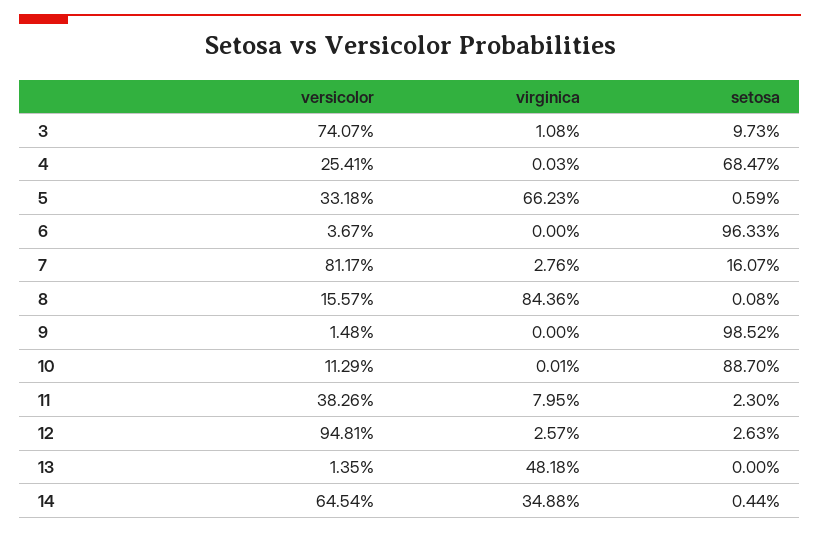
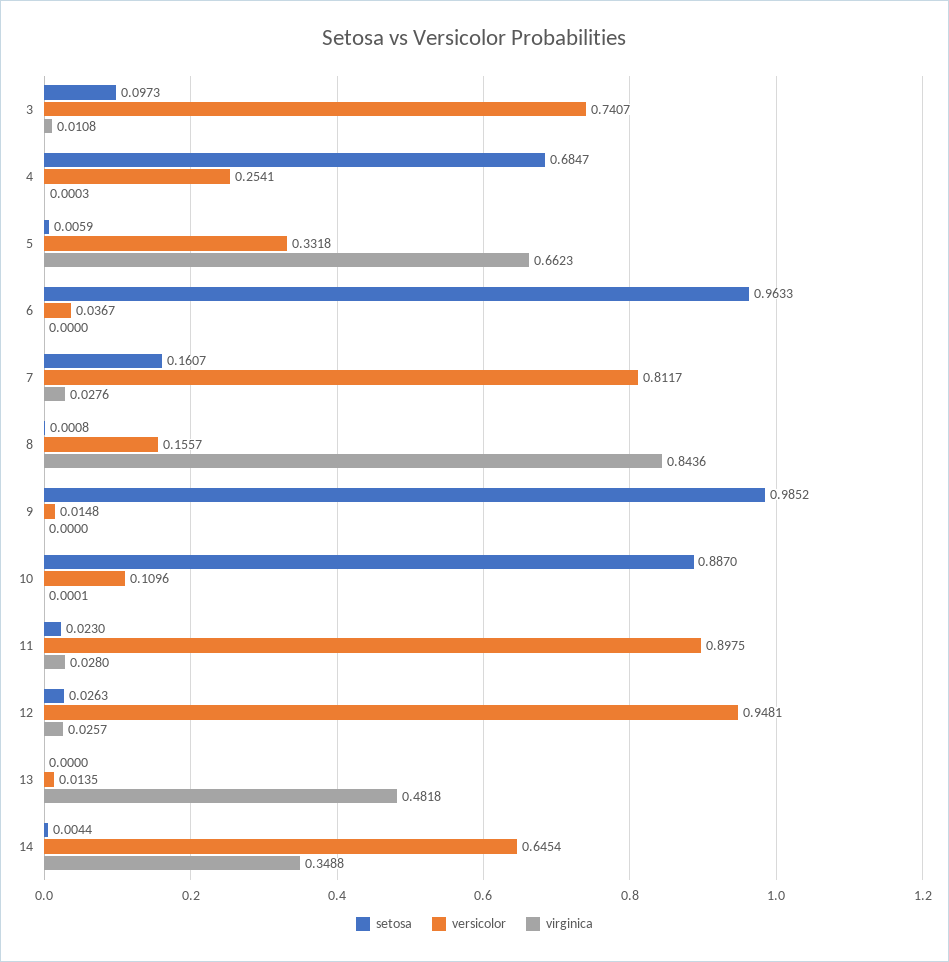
  {
    "versicolor": {
      "3": 0.7407,
      "4": 0.2541,
      "5": 0.3318,
      "6": 0.0367,
      "7": 0.8117,
      "8": 0.1557,
      "9": 0.0148,
-     "10": 0.1129,
+     "10": 0.1096,
-     "11": 0.3826,
+     "11": 0.8975,
      "12": 0.9481,
      "13": 0.0135,
      "14": 0.6454
    },
    "virginica": {
      "3": 0.0108,
      "4": 0.0003,
      "5": 0.6623,
      "6": 0,
      "7": 0.0276,
      "8": 0.8436,
      "9": 0,
      "10": 0.0001,
-     "11": 0.0795,
+     "11": 0.028,
      "12": 0.0257,
      "13": 0.4818,
      "14": 0.3488
    },
    "setosa": {
      "3": 0.0973,
      "4": 0.6847,
      "5": 0.0059,
      "6": 0.9633,
      "7": 0.1607,
      "8": 0.0008,
      "9": 0.9852,
      "10": 0.887,
      "11": 0.023,
      "12": 0.0263,
      "13": 0,
      "14": 0.0044
    }
  }

